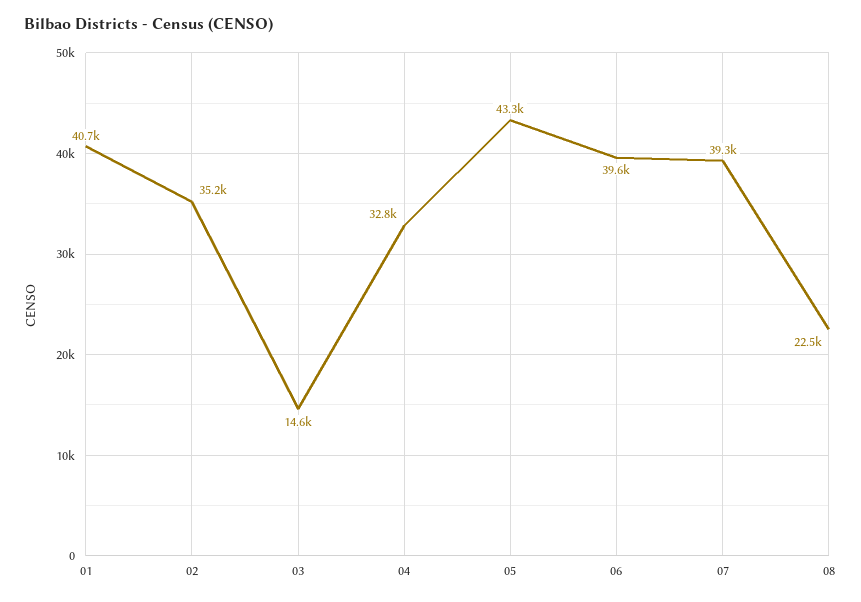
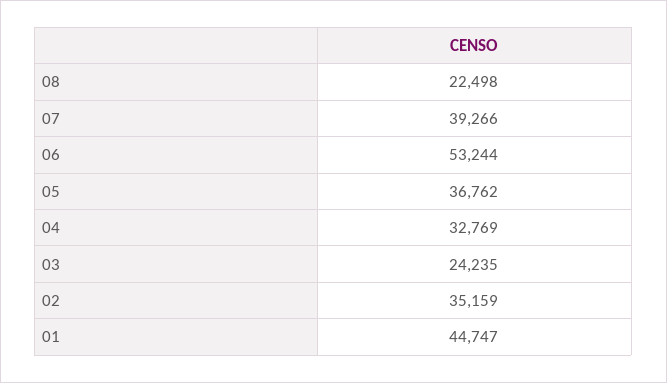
  {
-   "01": 40700,
+   "01": 44747,
    "02": 35159,
-   "03": 14600,
+   "03": 24235,
    "04": 32769,
-   "05": 43300,
+   "05": 36762,
-   "06": 39600,
+   "06": 53244,
    "07": 39266,
    "08": 22498
  }

